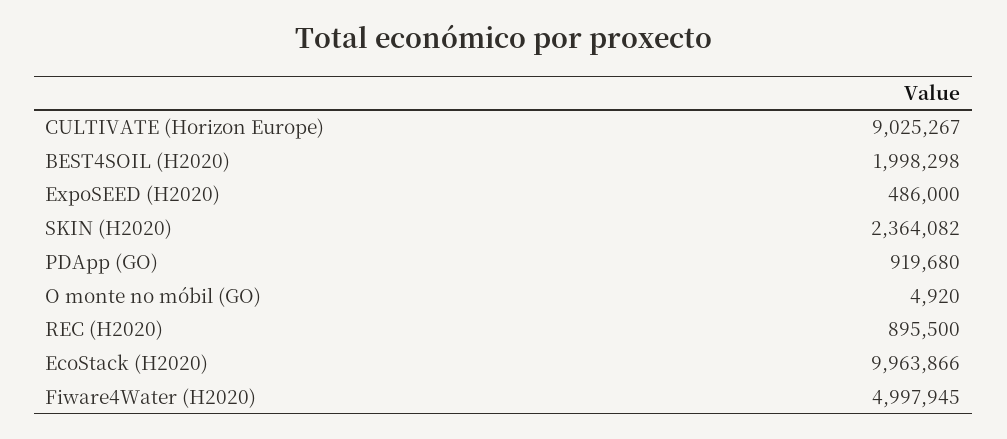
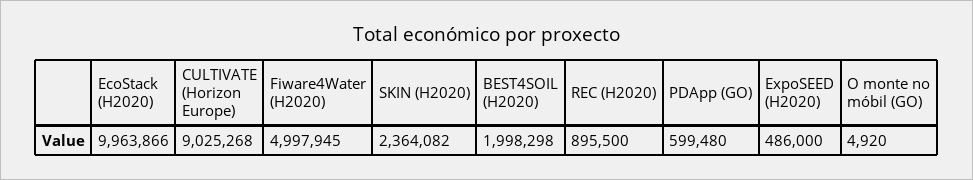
  {
-   "CULTIVATE (Horizon Europe)": 9025267,
+   "CULTIVATE (Horizon Europe)": 9025268,
    "BEST4SOIL (H2020)": 1998298,
    "ExpoSEED (H2020)": 486000,
    "SKIN (H2020)": 2364082,
-   "PDApp (GO)": 919680,
+   "PDApp (GO)": 599480,
    "O monte no móbil (GO)": 4920,
    "REC (H2020)": 895500,
    "EcoStack (H2020)": 9963866,
    "Fiware4Water (H2020)": 4997945
  }

